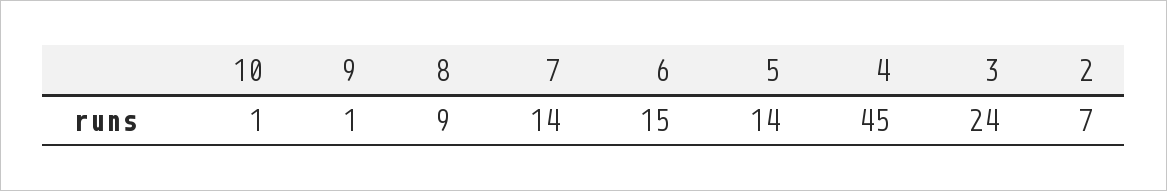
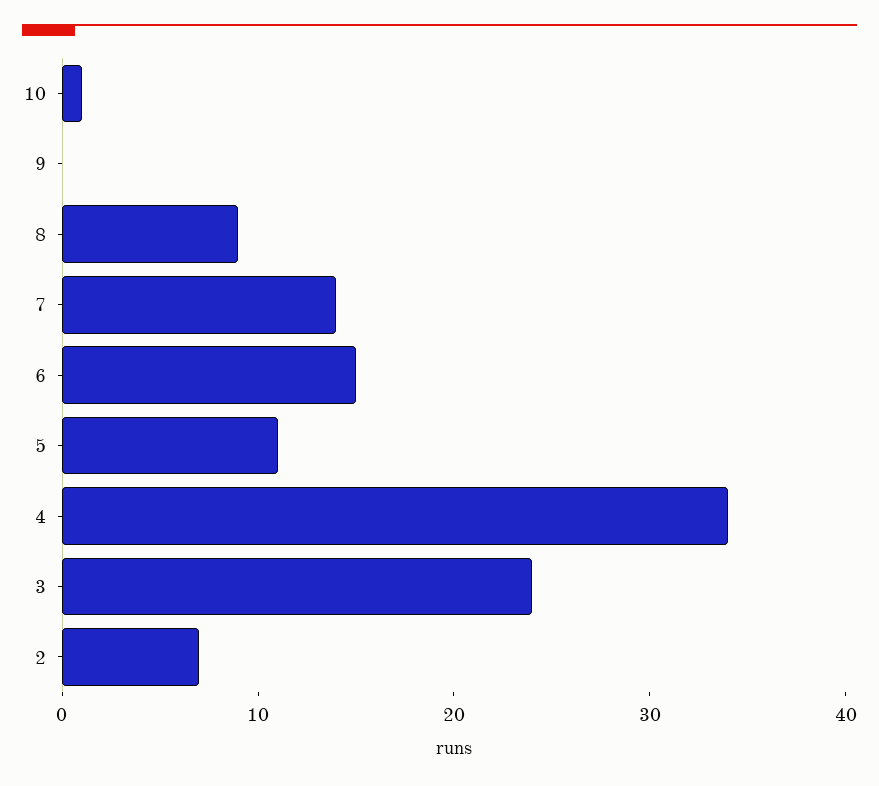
  {
    "10": 1,
-   "9": 1,
+   "9": 0,
    "8": 9,
    "7": 14,
    "6": 15,
-   "5": 14,
+   "5": 11,
-   "4": 45,
+   "4": 34,
    "3": 24,
    "2": 7
  }

